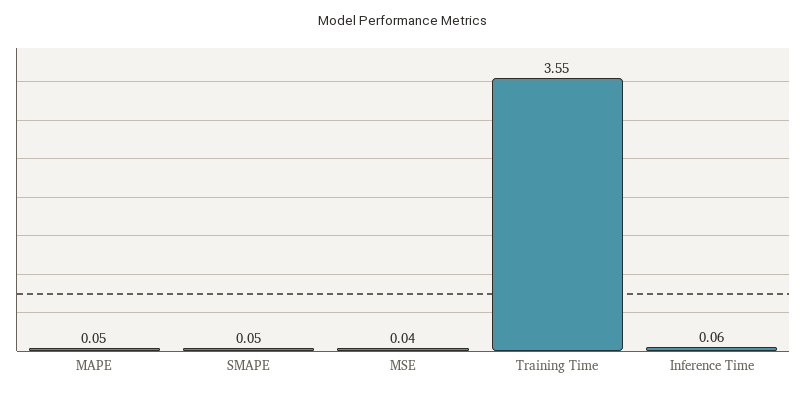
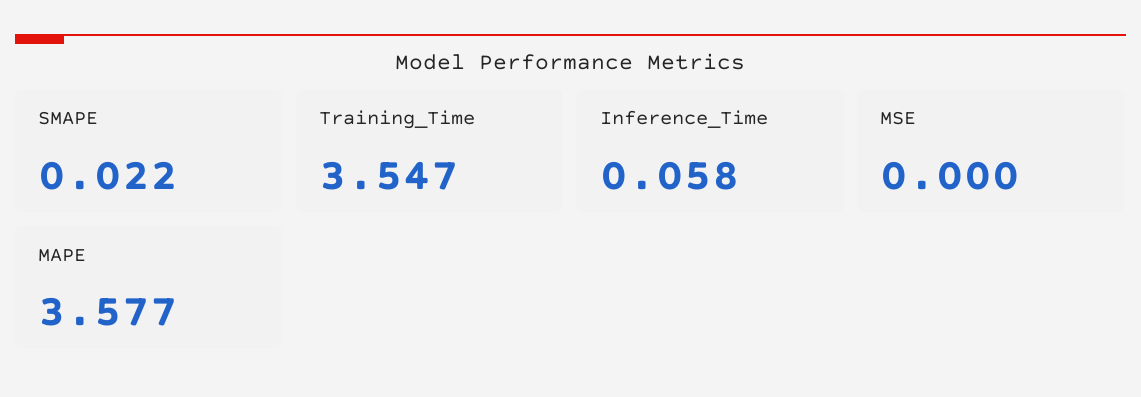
  {
-   "MAPE": 0.05,
+   "MAPE": 3.577,
-   "SMAPE": 0.05,
+   "SMAPE": 0.022,
-   "MSE": 0.04,
+   "MSE": 0,
    "Training Time": 3.547,
    "Inference Time": 0.058
  }

